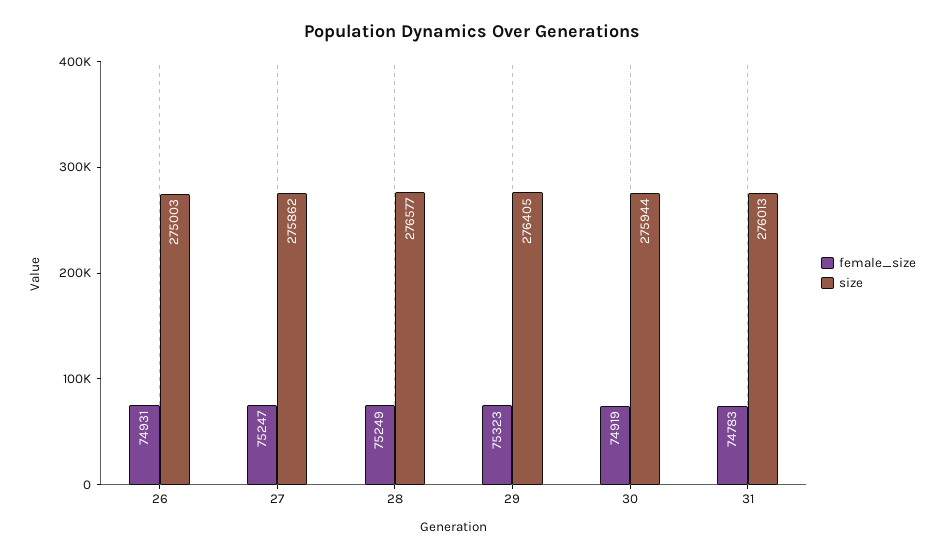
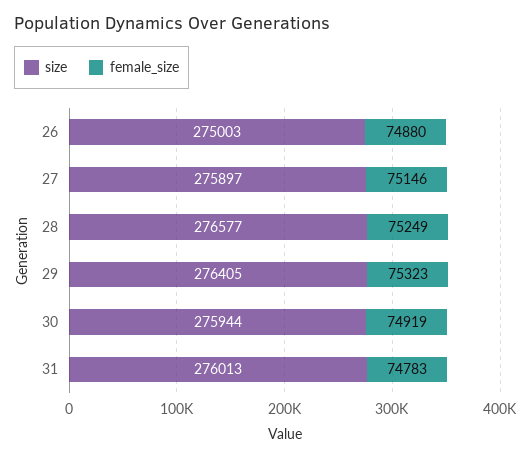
  {
    "female_size": {
-     "26": 74931,
+     "26": 74880,
-     "27": 75247,
+     "27": 75146,
      "28": 75249,
      "29": 75323,
      "30": 74919,
      "31": 74783
    },
    "size": {
      "26": 275003,
-     "27": 275862,
+     "27": 275897,
      "28": 276577,
      "29": 276405,
      "30": 275944,
      "31": 276013
    }
  }

